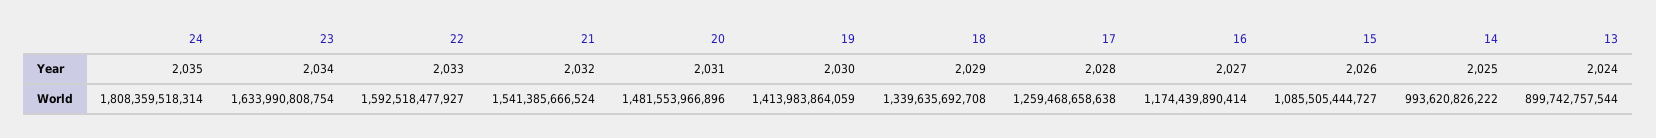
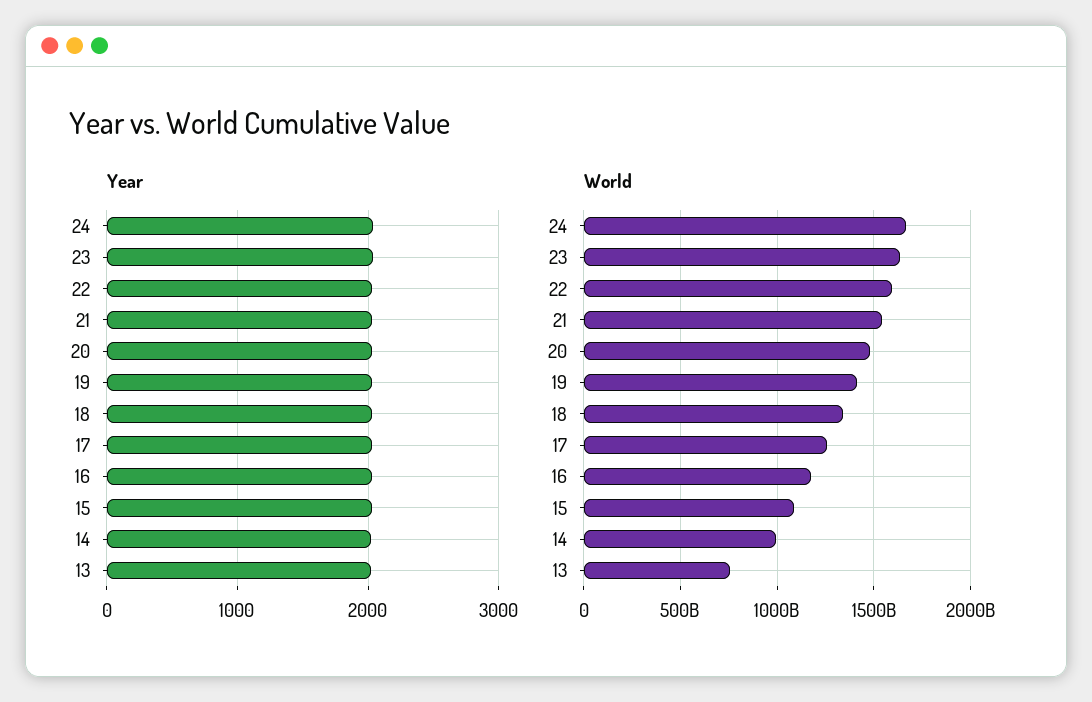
  {
    "Year": {
      "24": 2035,
      "23": 2034,
      "22": 2033,
      "21": 2032,
      "20": 2031,
      "19": 2030,
      "18": 2029,
      "17": 2028,
      "16": 2027,
      "15": 2026,
      "14": 2025,
      "13": 2024
    },
    "World": {
-     "24": 1808359518314,
+     "24": 1650000000000,
      "23": 1633990808754,
      "22": 1592518477927,
      "21": 1541385666524,
      "20": 1481553966896,
      "19": 1413983864059,
      "18": 1339635692708,
      "17": 1259468658638,
      "16": 1174439890414,
      "15": 1085505444727,
      "14": 993620826222,
-     "13": 899742757544
+     "13": 750000000000
    }
  }

